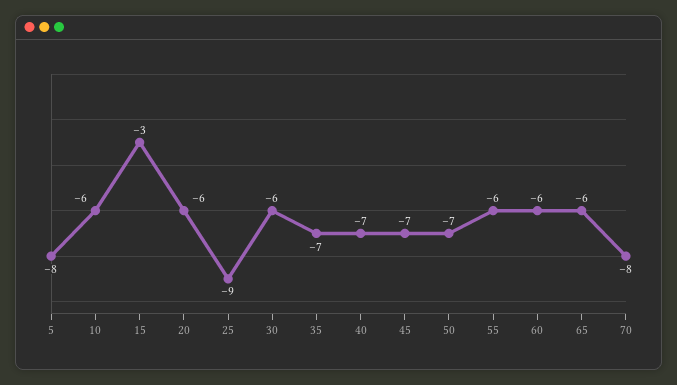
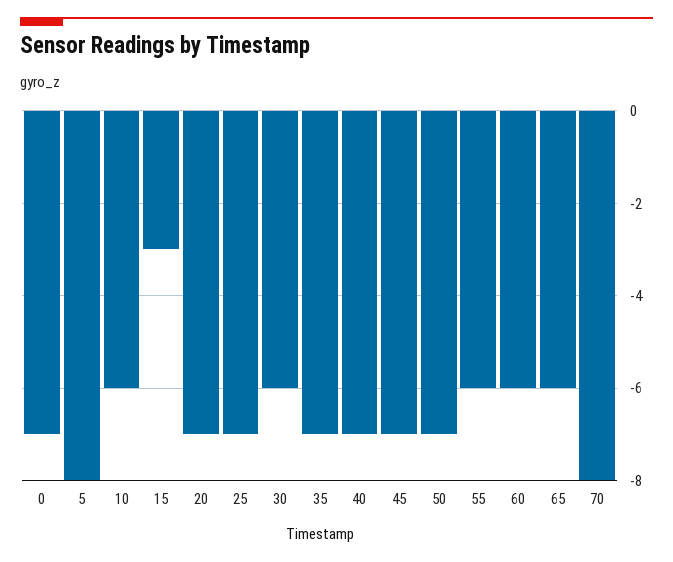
  {
    "5": -8,
    "10": -6,
    "15": -3,
-   "20": -6,
+   "20": -7,
-   "25": -9,
+   "25": -7,
    "30": -6,
    "35": -7,
    "40": -7,
    "45": -7,
    "50": -7,
    "55": -6,
    "60": -6,
    "65": -6,
-   "70": -8
+   "70": -8,
+   "0": -7
  }

